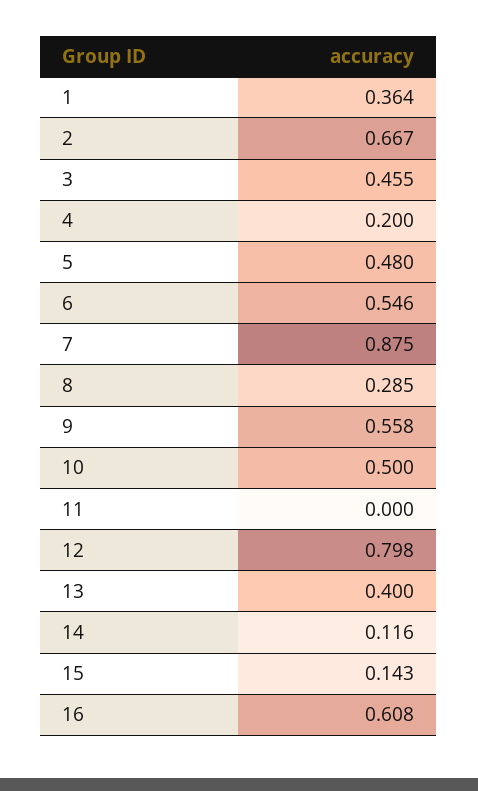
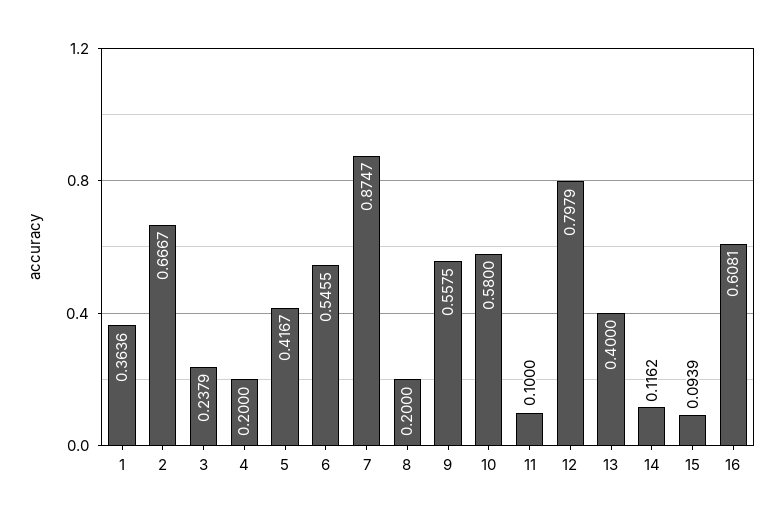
  {
    "1": 0.3636,
    "2": 0.6667,
-   "3": 0.455,
+   "3": 0.2379,
    "4": 0.2,
-   "5": 0.48,
+   "5": 0.4167,
    "6": 0.5455,
    "7": 0.8747,
-   "8": 0.285,
+   "8": 0.2,
    "9": 0.5575,
-   "10": 0.5,
+   "10": 0.58,
-   "11": 0,
+   "11": 0.1,
    "12": 0.7979,
    "13": 0.4,
    "14": 0.1162,
-   "15": 0.143,
+   "15": 0.0939,
    "16": 0.6081
  }

